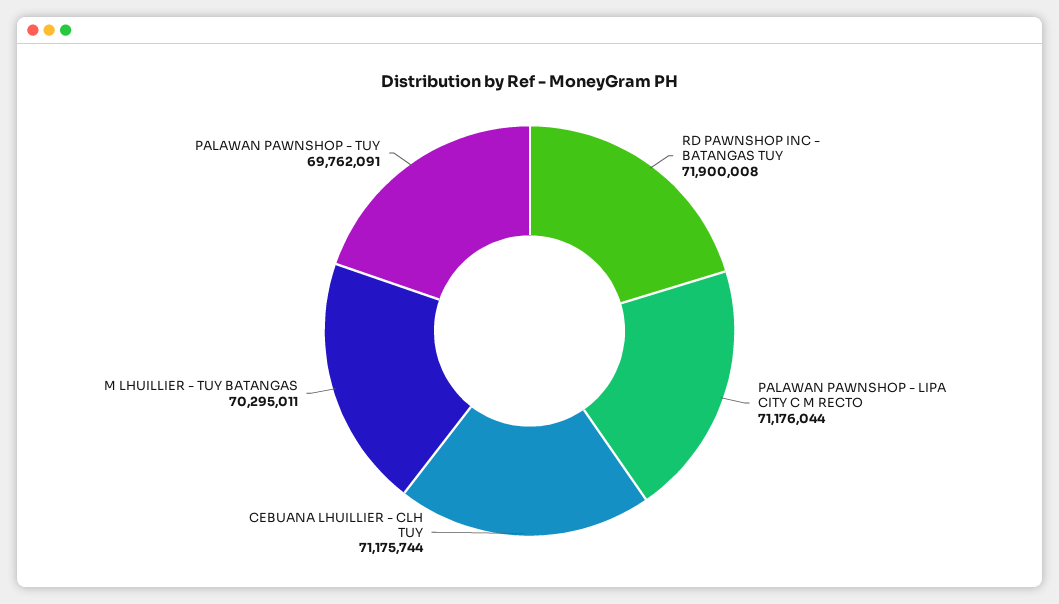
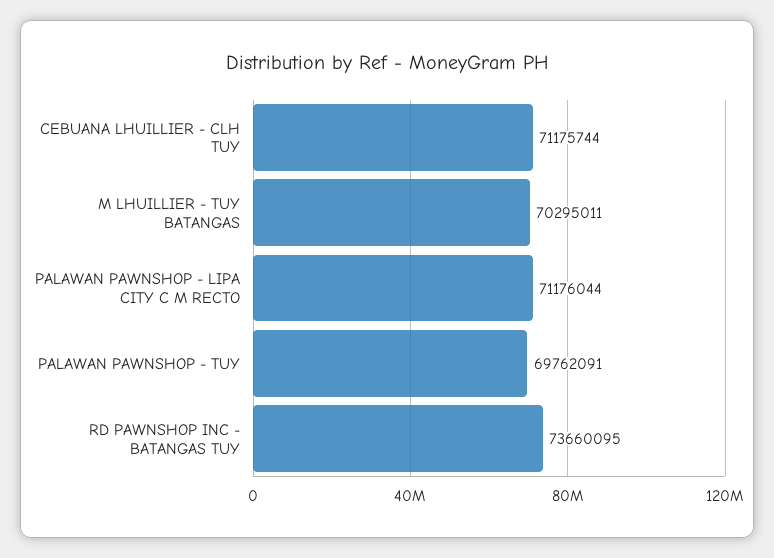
  {
-   "RD PAWNSHOP INC - BATANGAS TUY": 71900008,
+   "RD PAWNSHOP INC - BATANGAS TUY": 73660095,
    "PALAWAN PAWNSHOP - LIPA CITY C M RECTO": 71176044,
    "CEBUANA LHUILLIER - CLH TUY": 71175744,
    "M LHUILLIER - TUY BATANGAS": 70295011,
    "PALAWAN PAWNSHOP - TUY": 69762091
  }

